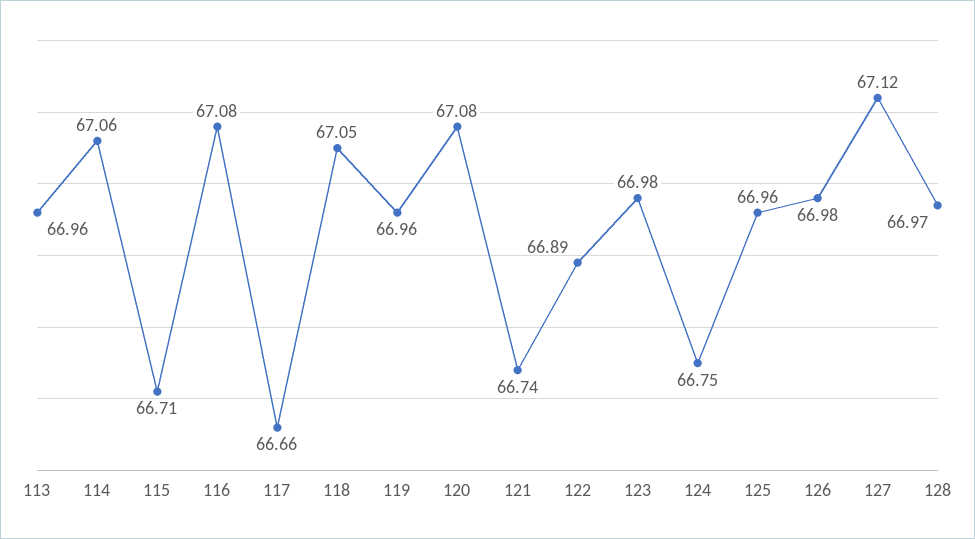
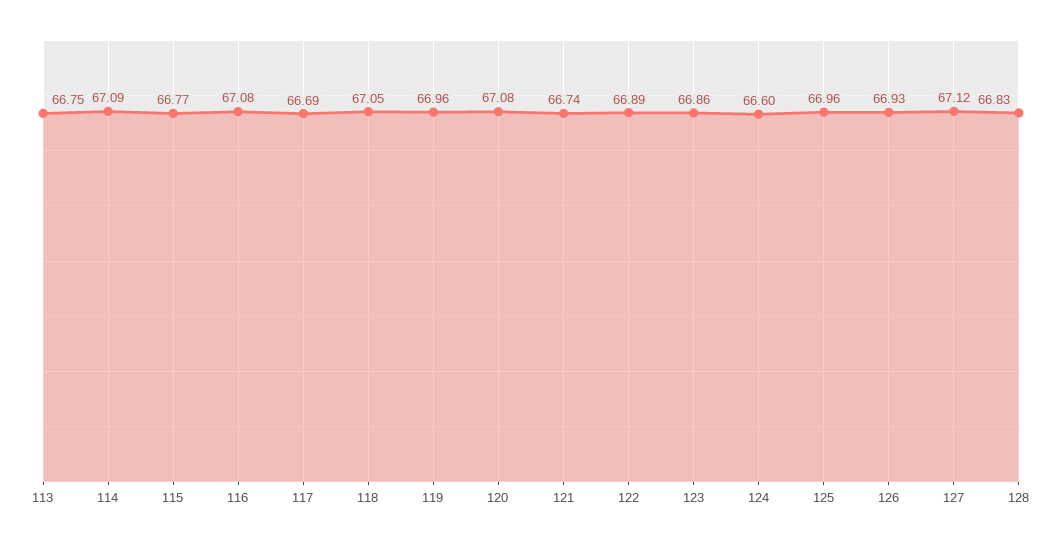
  {
-   "113": 66.96,
+   "113": 66.75,
-   "114": 67.06,
+   "114": 67.09,
-   "115": 66.71,
+   "115": 66.77,
    "116": 67.08,
-   "117": 66.66,
+   "117": 66.69,
    "118": 67.05,
    "119": 66.96,
    "120": 67.08,
    "121": 66.74,
    "122": 66.89,
-   "123": 66.98,
+   "123": 66.86,
-   "124": 66.75,
+   "124": 66.6,
    "125": 66.96,
-   "126": 66.98,
+   "126": 66.93,
    "127": 67.12,
-   "128": 66.97
+   "128": 66.83
  }

